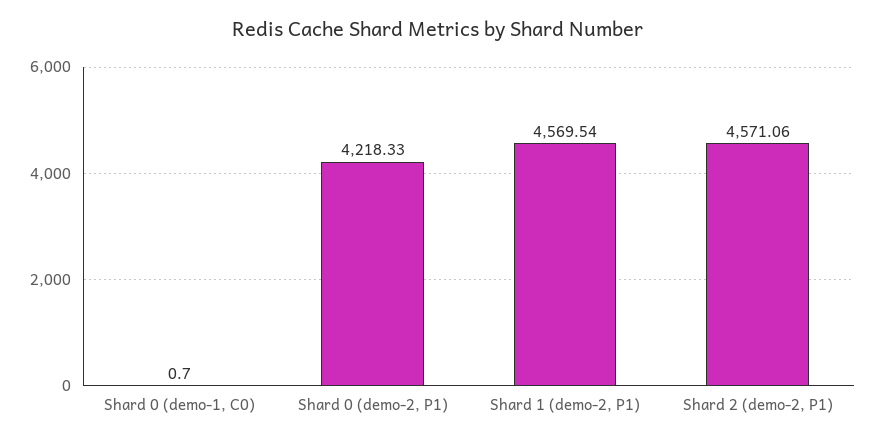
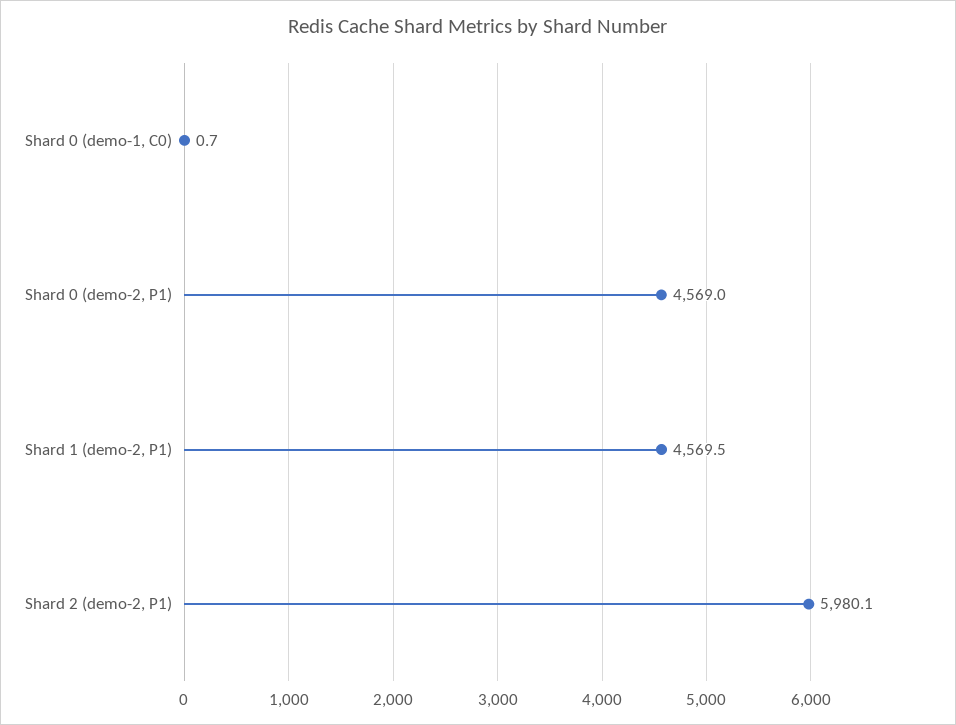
  {
    "Shard 0 (demo-1, C0)": 0.7,
-   "Shard 0 (demo-2, P1)": 4218.33,
+   "Shard 0 (demo-2, P1)": 4569,
    "Shard 1 (demo-2, P1)": 4569.54,
-   "Shard 2 (demo-2, P1)": 4571.06
+   "Shard 2 (demo-2, P1)": 5980.1
  }

